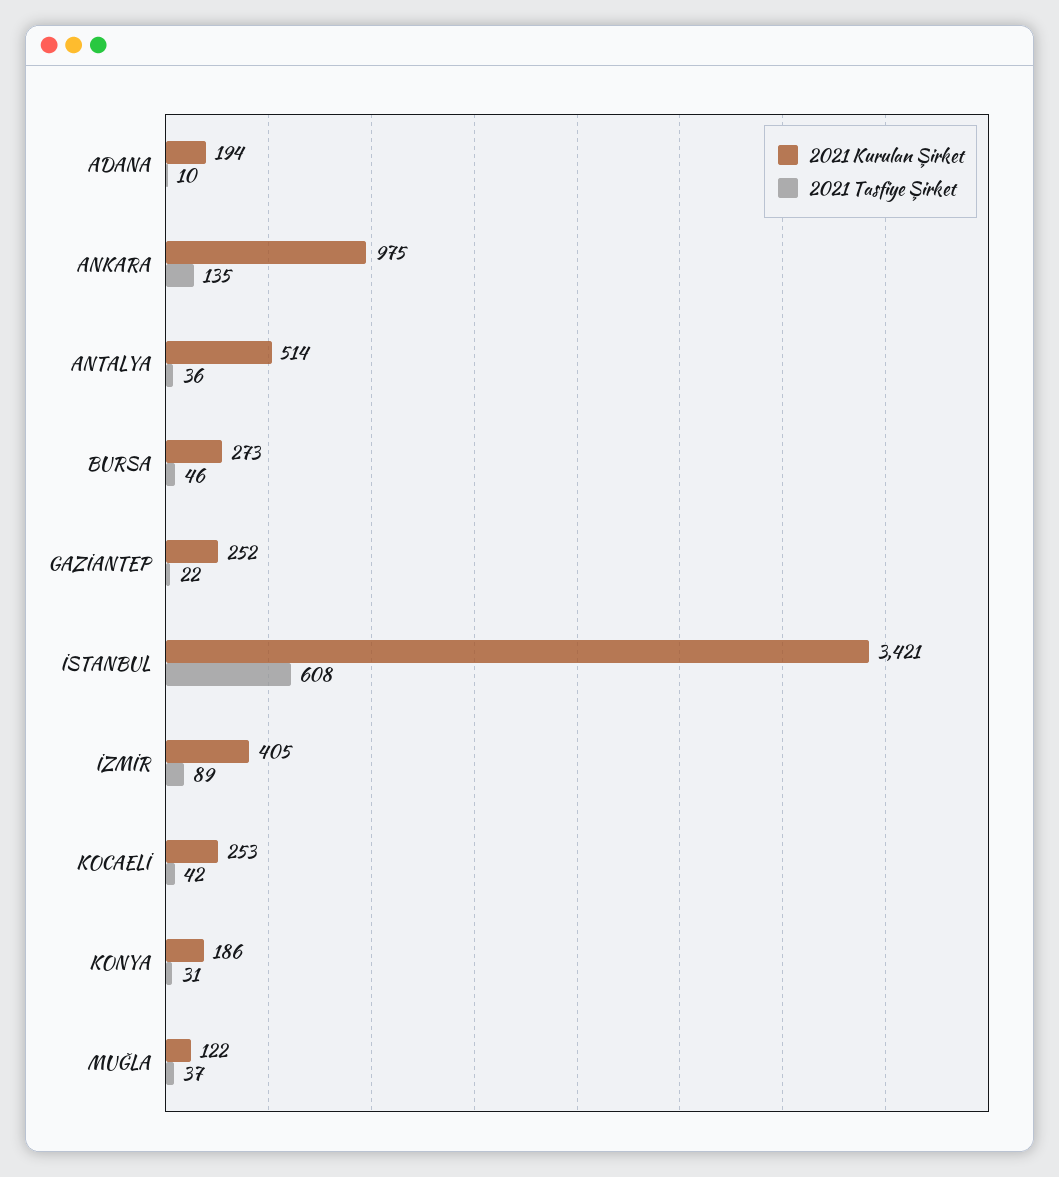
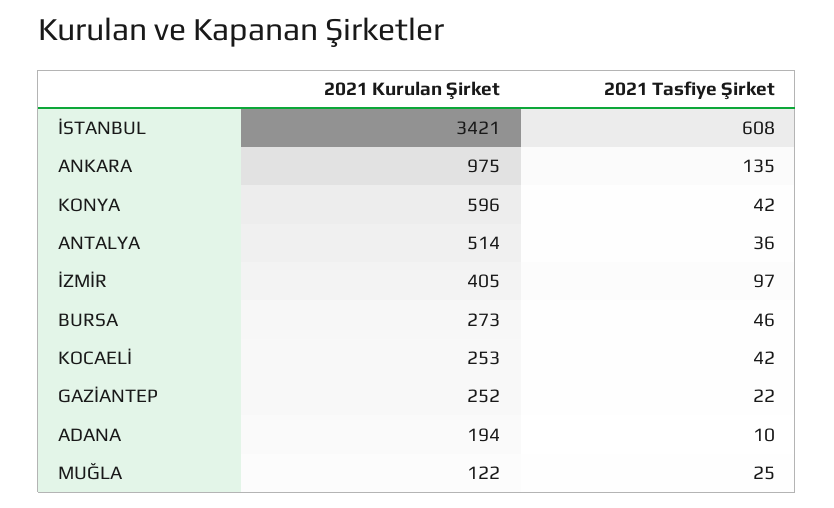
  {
    "2021 Kurulan Şirket": {
      "ADANA": 194,
      "ANKARA": 975,
      "ANTALYA": 514,
      "BURSA": 273,
      "GAZİANTEP": 252,
      "İSTANBUL": 3421,
      "İZMİR": 405,
      "KOCAELİ": 253,
-     "KONYA": 186,
+     "KONYA": 596,
      "MUĞLA": 122
    },
    "2021 Tasfiye Şirket": {
      "ADANA": 10,
      "ANKARA": 135,
      "ANTALYA": 36,
      "BURSA": 46,
      "GAZİANTEP": 22,
      "İSTANBUL": 608,
-     "İZMİR": 89,
+     "İZMİR": 97,
      "KOCAELİ": 42,
-     "KONYA": 31,
+     "KONYA": 42,
-     "MUĞLA": 37
+     "MUĞLA": 25
    }
  }

